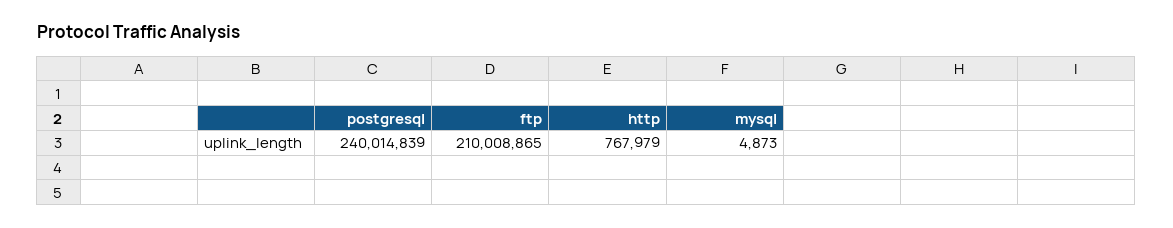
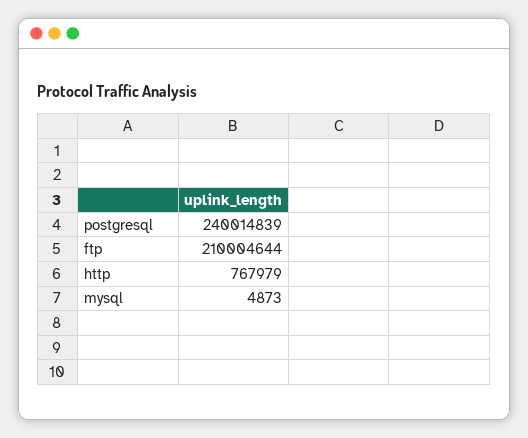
  {
    "postgresql": 240014839,
-   "ftp": 210008865,
+   "ftp": 210004644,
    "http": 767979,
    "mysql": 4873
  }

